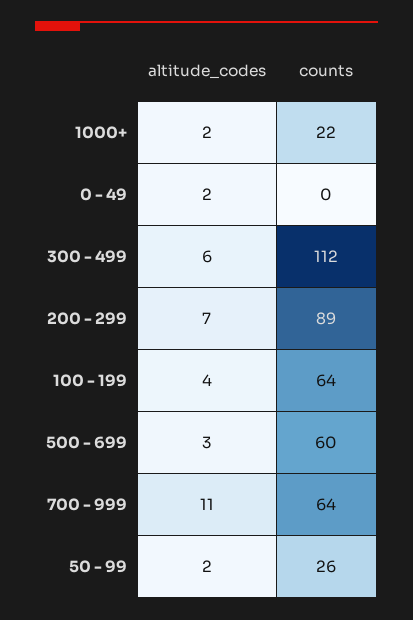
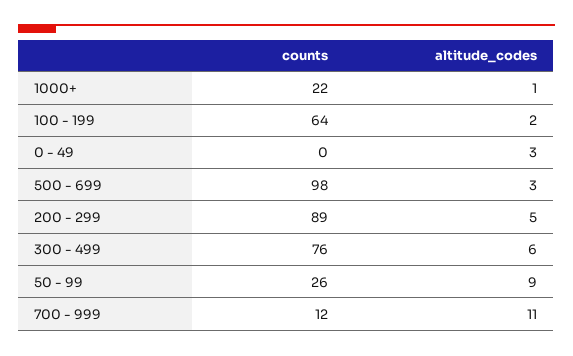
  {
    "altitude_codes": {
-     "1000+": 2,
+     "1000+": 1,
-     "0 - 49": 2,
+     "0 - 49": 3,
      "300 - 499": 6,
-     "200 - 299": 7,
+     "200 - 299": 5,
-     "100 - 199": 4,
+     "100 - 199": 2,
      "500 - 699": 3,
      "700 - 999": 11,
-     "50 - 99": 2
+     "50 - 99": 9
    },
    "counts": {
      "1000+": 22,
      "0 - 49": 0,
-     "300 - 499": 112,
+     "300 - 499": 76,
      "200 - 299": 89,
      "100 - 199": 64,
-     "500 - 699": 60,
+     "500 - 699": 98,
-     "700 - 999": 64,
+     "700 - 999": 12,
      "50 - 99": 26
    }
  }

